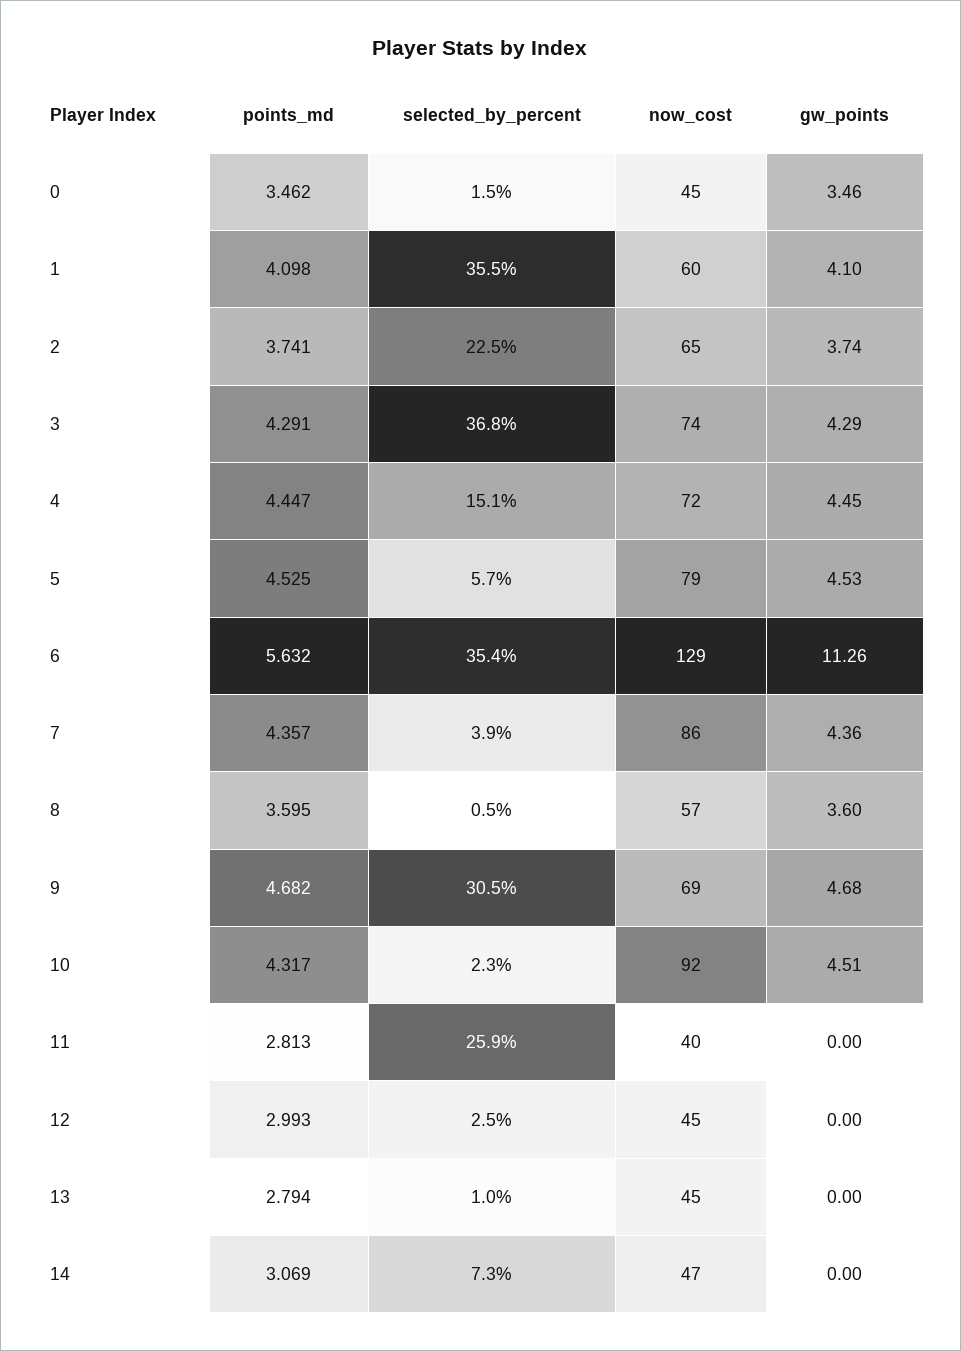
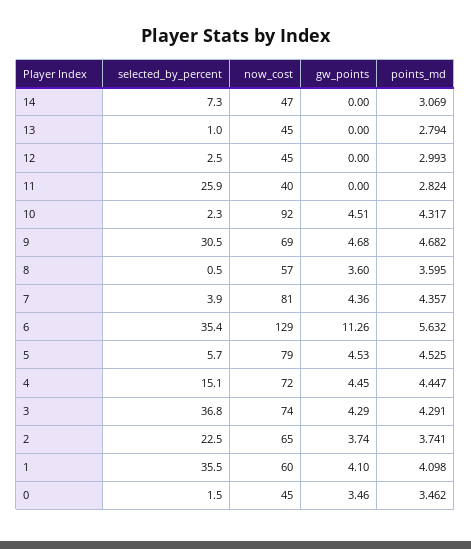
  {
    "points_md": {
      "0": 3.462,
      "1": 4.098,
      "2": 3.741,
      "3": 4.291,
      "4": 4.447,
      "5": 4.525,
      "6": 5.632,
      "7": 4.357,
      "8": 3.595,
      "9": 4.682,
      "10": 4.317,
-     "11": 2.813,
+     "11": 2.824,
      "12": 2.993,
      "13": 2.794,
      "14": 3.069
    },
    "selected_by_percent": {
      "0": 1.5,
      "1": 35.5,
      "2": 22.5,
      "3": 36.8,
      "4": 15.1,
      "5": 5.7,
      "6": 35.4,
      "7": 3.9,
      "8": 0.5,
      "9": 30.5,
      "10": 2.3,
      "11": 25.9,
      "12": 2.5,
      "13": 1,
      "14": 7.3
    },
    "now_cost": {
      "0": 45,
      "1": 60,
      "2": 65,
      "3": 74,
      "4": 72,
      "5": 79,
      "6": 129,
-     "7": 86,
+     "7": 81,
      "8": 57,
      "9": 69,
      "10": 92,
      "11": 40,
      "12": 45,
      "13": 45,
      "14": 47
    },
    "gw_points": {
      "0": 3.46,
      "1": 4.1,
      "2": 3.74,
      "3": 4.29,
      "4": 4.45,
      "5": 4.53,
      "6": 11.26,
      "7": 4.36,
      "8": 3.6,
      "9": 4.68,
      "10": 4.51,
      "11": 0,
      "12": 0,
      "13": 0,
      "14": 0
    }
  }

